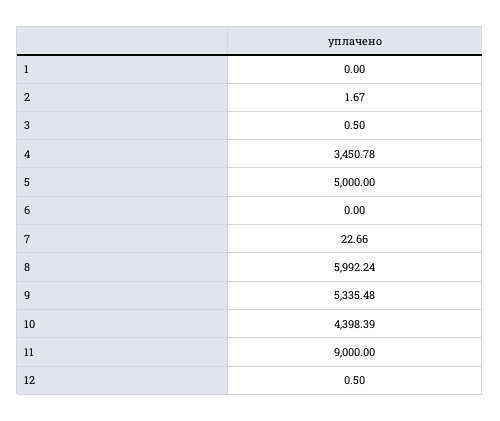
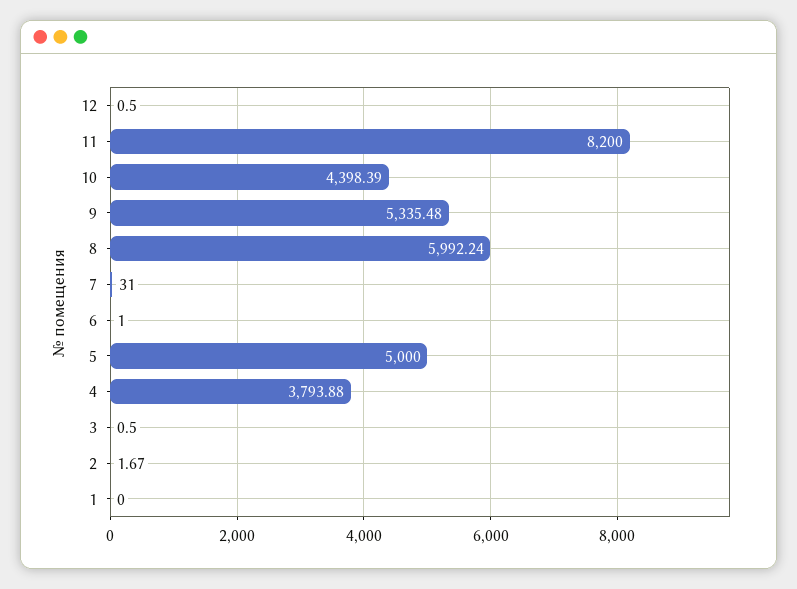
  {
    "1": 0,
    "2": 1.67,
    "3": 0.5,
-   "4": 3450.78,
+   "4": 3793.88,
    "5": 5000,
-   "6": 0,
+   "6": 1,
-   "7": 22.66,
+   "7": 31,
    "8": 5992.24,
    "9": 5335.48,
    "10": 4398.39,
-   "11": 9000,
+   "11": 8200,
    "12": 0.5
  }

